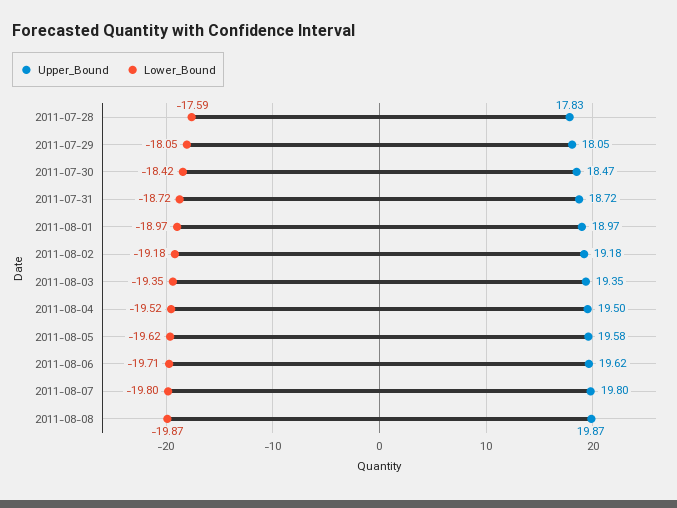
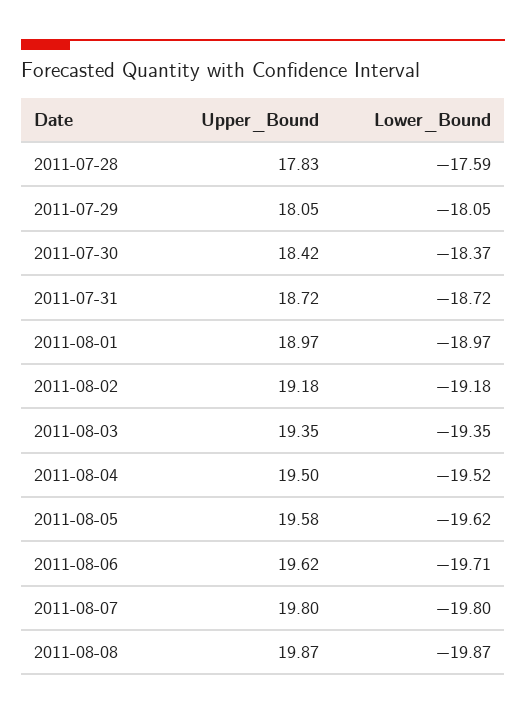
  {
    "Upper_Bound": {
      "2011-07-28": 17.83,
      "2011-07-29": 18.05,
-     "2011-07-30": 18.47,
+     "2011-07-30": 18.42,
      "2011-07-31": 18.72,
      "2011-08-01": 18.97,
      "2011-08-02": 19.18,
      "2011-08-03": 19.35,
      "2011-08-04": 19.5,
      "2011-08-05": 19.58,
      "2011-08-06": 19.62,
      "2011-08-07": 19.8,
      "2011-08-08": 19.87
    },
    "Lower_Bound": {
      "2011-07-28": -17.59,
      "2011-07-29": -18.05,
-     "2011-07-30": -18.42,
+     "2011-07-30": -18.37,
      "2011-07-31": -18.72,
      "2011-08-01": -18.97,
      "2011-08-02": -19.18,
      "2011-08-03": -19.35,
      "2011-08-04": -19.52,
      "2011-08-05": -19.62,
      "2011-08-06": -19.71,
      "2011-08-07": -19.8,
      "2011-08-08": -19.87
    }
  }

